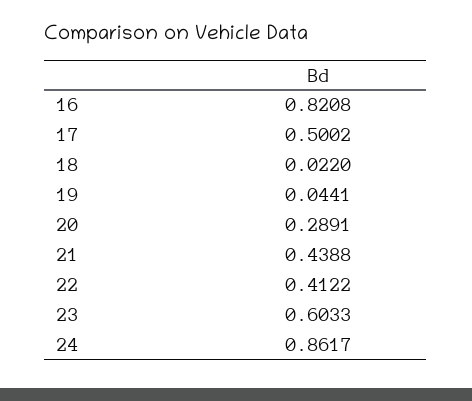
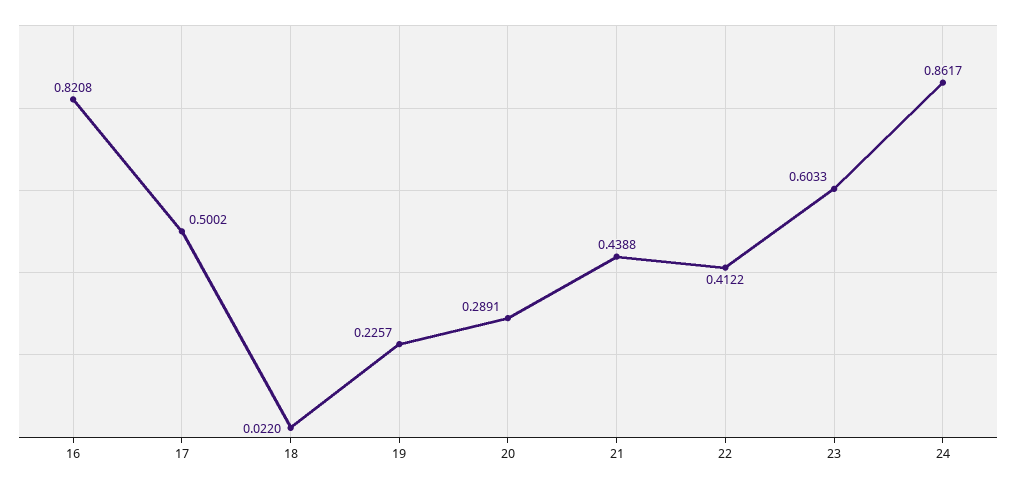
  {
    "16": 0.8208,
    "17": 0.5002,
    "18": 0.022,
-   "19": 0.0441,
+   "19": 0.2257,
    "20": 0.2891,
    "21": 0.4388,
    "22": 0.4122,
    "23": 0.6033,
    "24": 0.8617
  }

